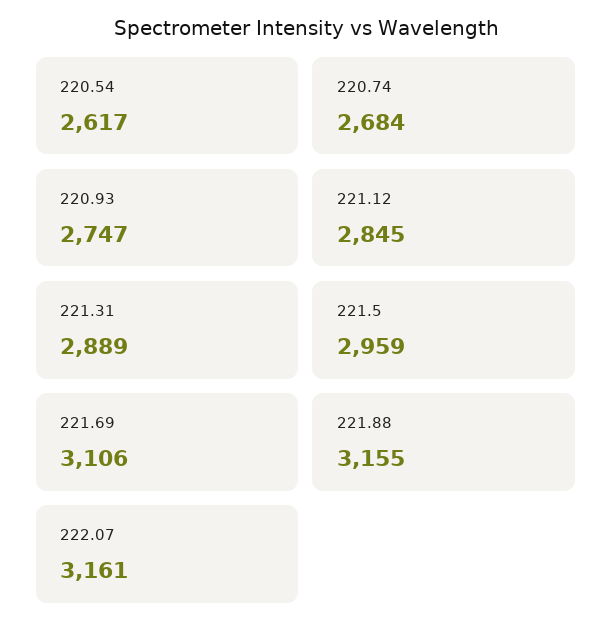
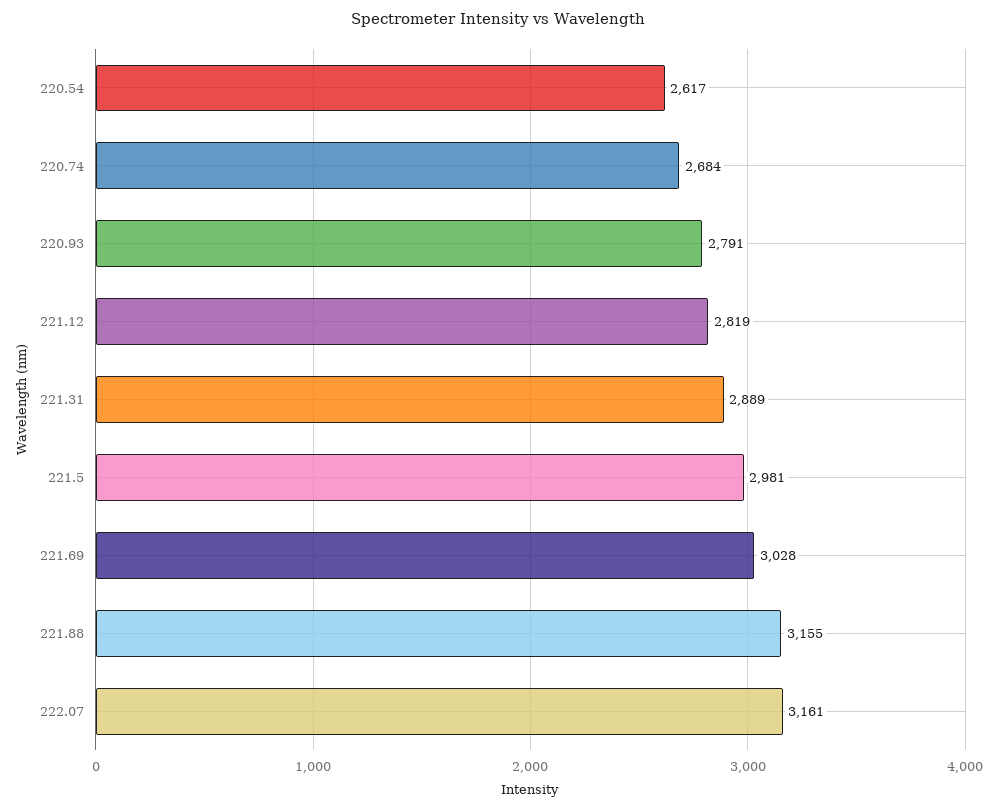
  {
    "220.54": 2617,
    "220.74": 2684,
-   "220.93": 2747,
+   "220.93": 2791,
-   "221.12": 2845,
+   "221.12": 2819,
    "221.31": 2889,
-   "221.5": 2959,
+   "221.5": 2981,
-   "221.69": 3106,
+   "221.69": 3028,
    "221.88": 3155,
    "222.07": 3161
  }

